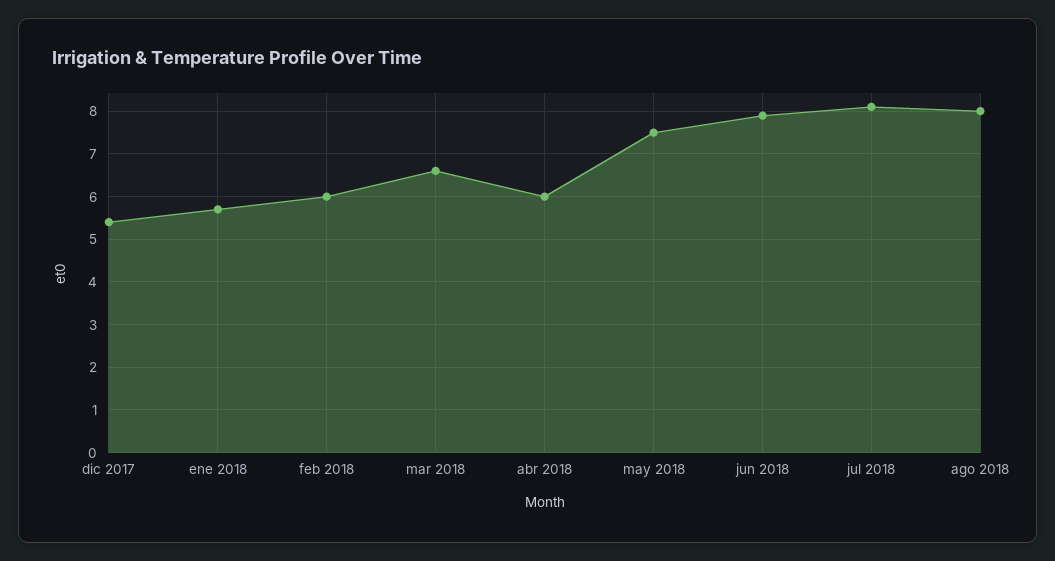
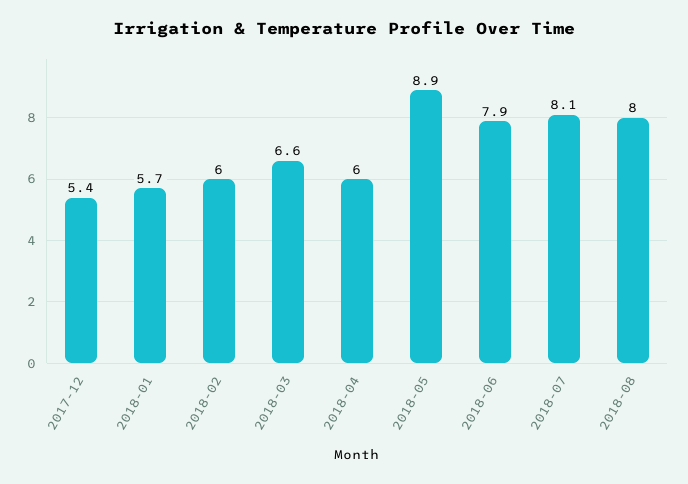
  {
    "dic 2017": 5.4,
    "ene 2018": 5.7,
    "feb 2018": 6,
    "mar 2018": 6.6,
    "abr 2018": 6,
-   "may 2018": 7.5,
+   "may 2018": 8.9,
    "jun 2018": 7.9,
    "jul 2018": 8.1,
    "ago 2018": 8
  }

